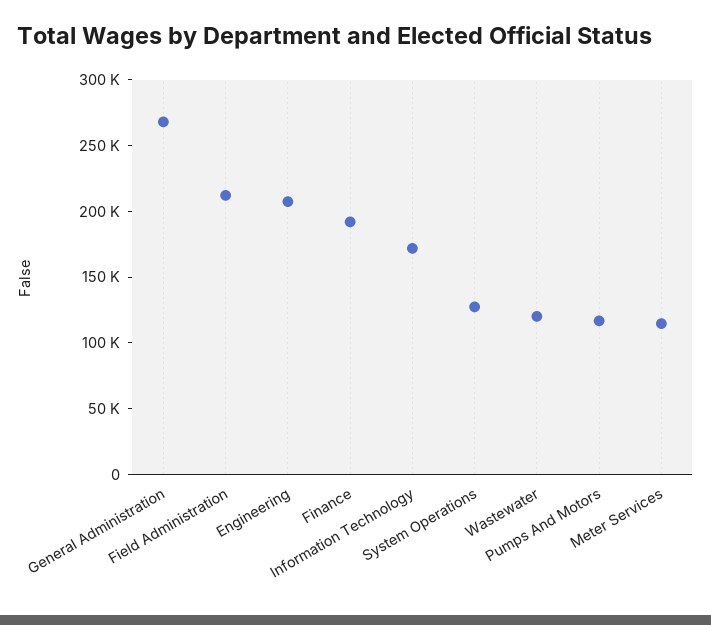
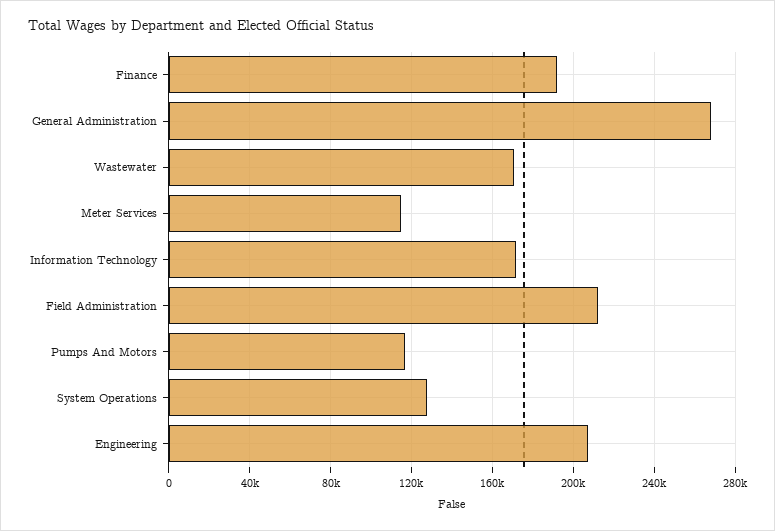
  {
    "General Administration": 270000,
    "Field Administration": 210000,
    "Engineering": 205000,
    "Finance": 190000,
    "Information Technology": 170000,
    "System Operations": 125000,
-   "Wastewater": 120000,
+   "Wastewater": 170000,
    "Pumps And Motors": 115000,
    "Meter Services": 115000
  }

